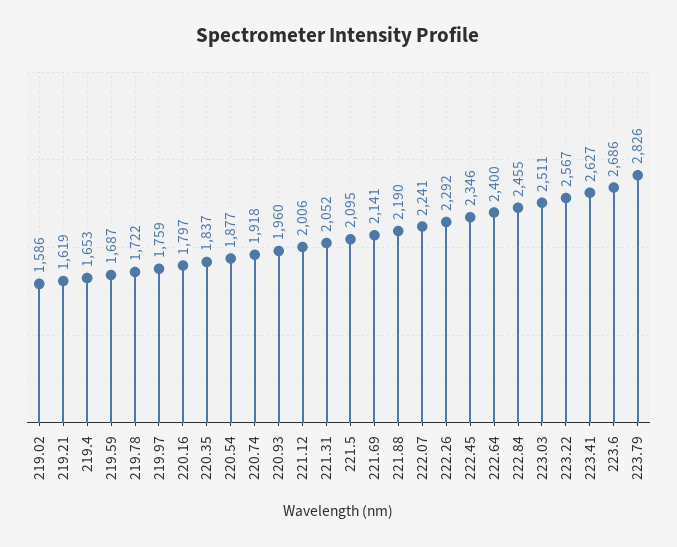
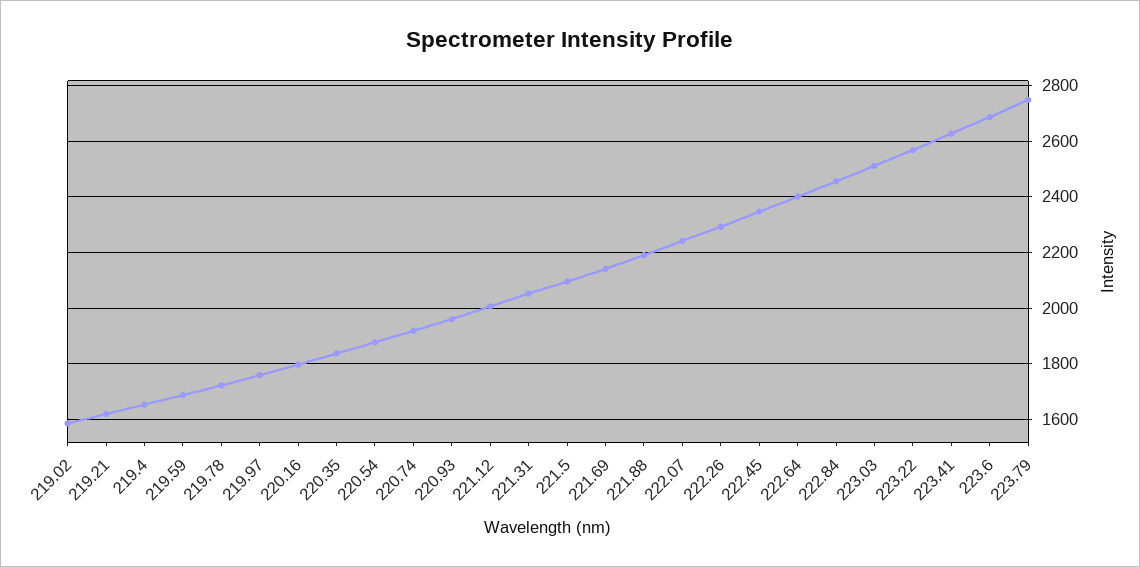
  {
    "219.02": 1586,
    "219.21": 1619,
    "219.4": 1653,
    "219.59": 1687,
    "219.78": 1722,
    "219.97": 1759,
    "220.16": 1797,
    "220.35": 1837,
    "220.54": 1877,
    "220.74": 1918,
    "220.93": 1960,
    "221.12": 2006,
    "221.31": 2052,
    "221.5": 2095,
    "221.69": 2141,
    "221.88": 2190,
    "222.07": 2241,
    "222.26": 2292,
    "222.45": 2346,
    "222.64": 2400,
    "222.84": 2455,
    "223.03": 2511,
    "223.22": 2567,
    "223.41": 2627,
    "223.6": 2686,
-   "223.79": 2826
+   "223.79": 2750
  }

